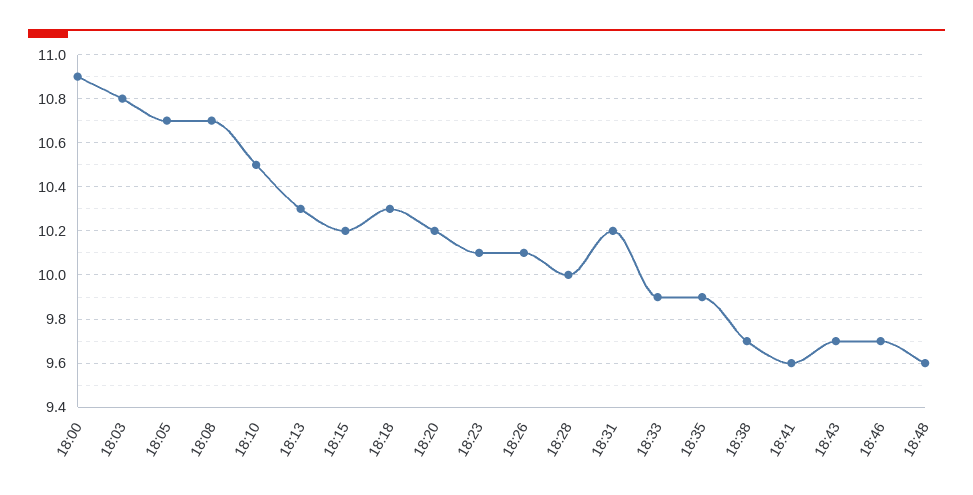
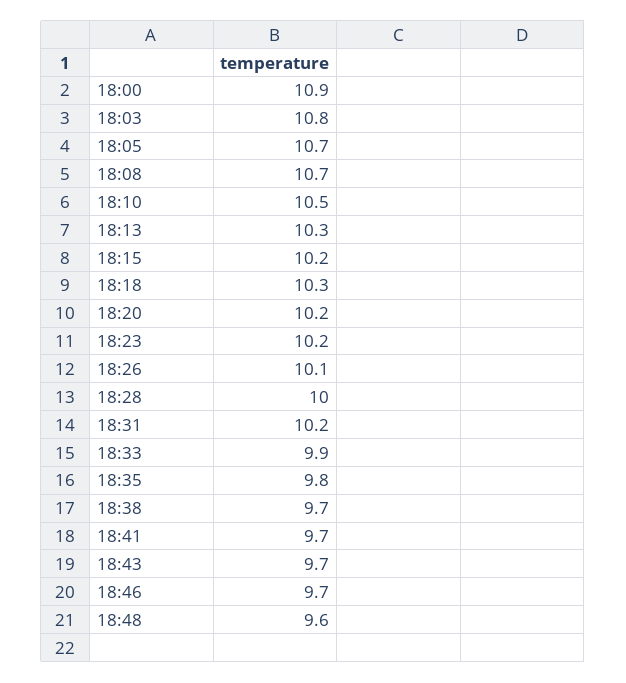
  {
    "18:00": 10.9,
    "18:03": 10.8,
    "18:05": 10.7,
    "18:08": 10.7,
    "18:10": 10.5,
    "18:13": 10.3,
    "18:15": 10.2,
    "18:18": 10.3,
    "18:20": 10.2,
-   "18:23": 10.1,
+   "18:23": 10.2,
    "18:26": 10.1,
    "18:28": 10,
    "18:31": 10.2,
    "18:33": 9.9,
-   "18:35": 9.9,
+   "18:35": 9.8,
    "18:38": 9.7,
-   "18:41": 9.6,
+   "18:41": 9.7,
    "18:43": 9.7,
    "18:46": 9.7,
    "18:48": 9.6
  }

